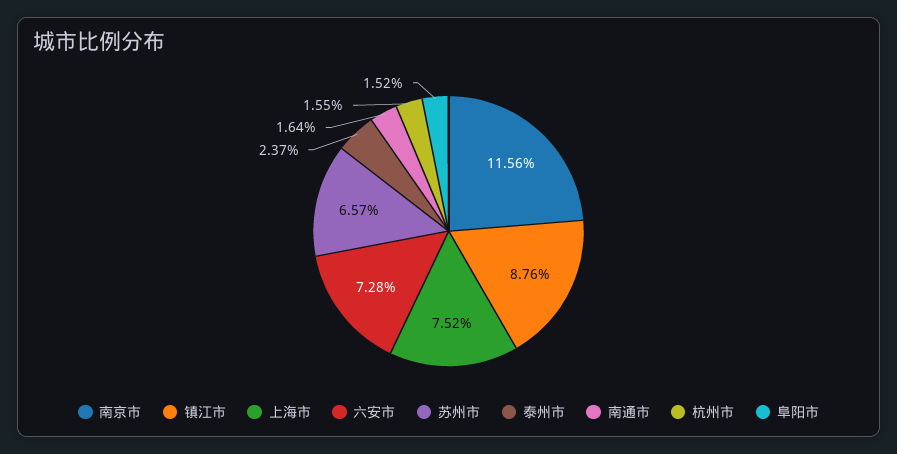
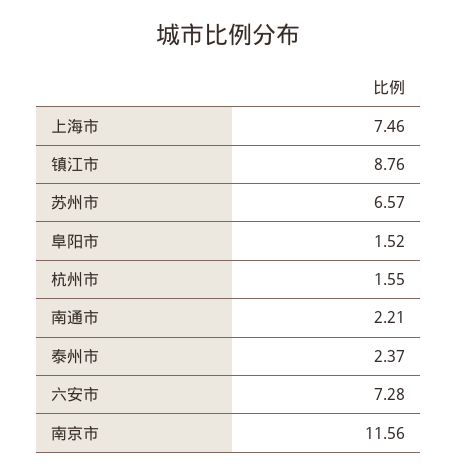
  {
    "南京市": 11.56,
    "镇江市": 8.76,
-   "上海市": 7.52,
+   "上海市": 7.46,
    "六安市": 7.28,
    "苏州市": 6.57,
    "泰州市": 2.37,
-   "南通市": 1.64,
+   "南通市": 2.21,
    "杭州市": 1.55,
    "阜阳市": 1.52
  }

